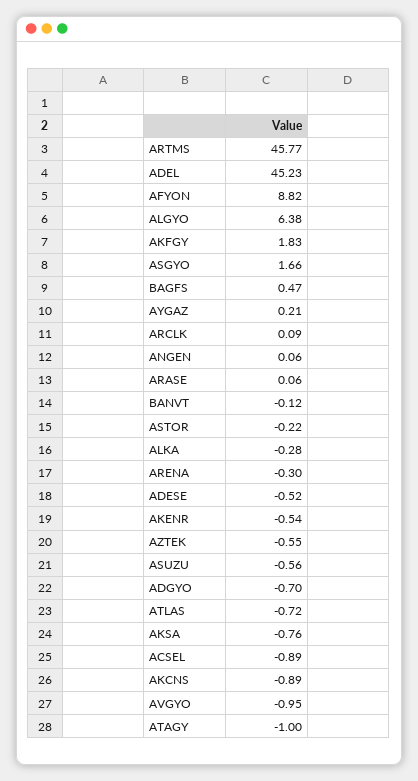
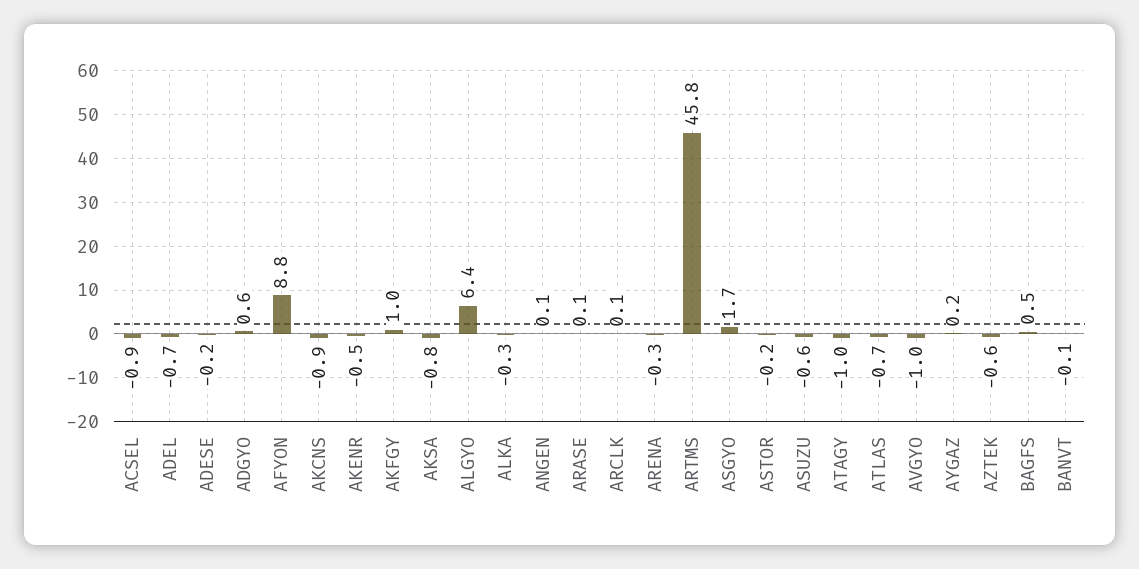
  {
    "ARTMS": 45.77,
-   "ADEL": 45.23,
+   "ADEL": -0.7,
    "AFYON": 8.82,
    "ALGYO": 6.38,
-   "AKFGY": 1.83,
+   "AKFGY": 1,
    "ASGYO": 1.66,
    "BAGFS": 0.47,
    "AYGAZ": 0.21,
    "ARCLK": 0.09,
    "ANGEN": 0.06,
    "ARASE": 0.06,
    "BANVT": -0.12,
    "ASTOR": -0.22,
    "ALKA": -0.28,
    "ARENA": -0.3,
-   "ADESE": -0.52,
+   "ADESE": -0.2,
    "AKENR": -0.54,
    "AZTEK": -0.55,
    "ASUZU": -0.56,
-   "ADGYO": -0.7,
+   "ADGYO": 0.6,
    "ATLAS": -0.72,
    "AKSA": -0.76,
    "ACSEL": -0.89,
    "AKCNS": -0.89,
    "AVGYO": -0.95,
    "ATAGY": -1
  }

